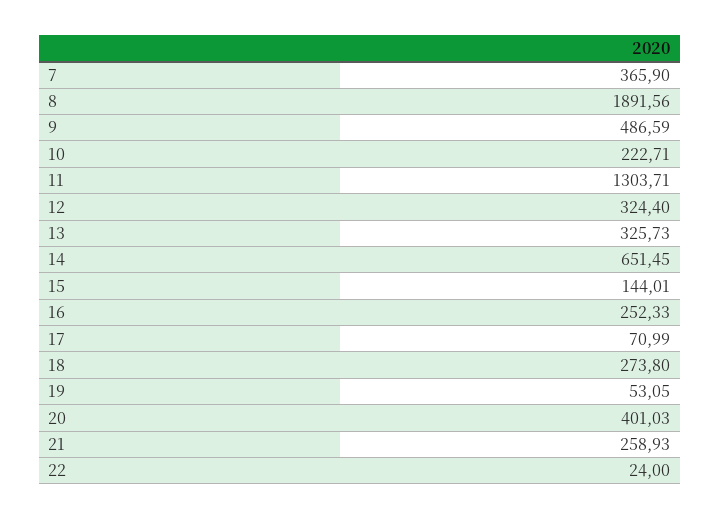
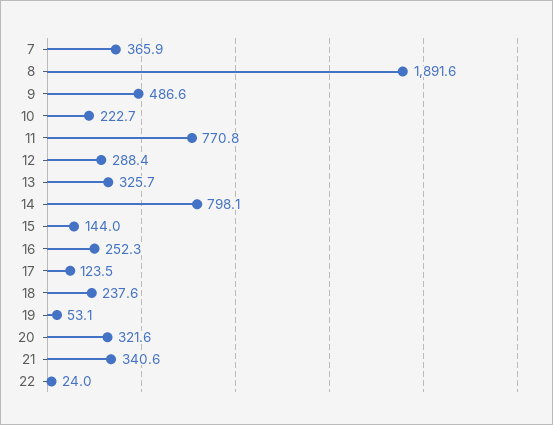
  {
    "7": 365.9,
    "8": 1891.56,
    "9": 486.59,
    "10": 222.71,
-   "11": 1303.71,
+   "11": 770.8,
-   "12": 324.4,
+   "12": 288.4,
    "13": 325.73,
-   "14": 651.45,
+   "14": 798.1,
    "15": 144.01,
    "16": 252.33,
-   "17": 70.99,
+   "17": 123.5,
-   "18": 273.8,
+   "18": 237.6,
    "19": 53.05,
-   "20": 401.03,
+   "20": 321.6,
-   "21": 258.93,
+   "21": 340.6,
    "22": 24
  }

